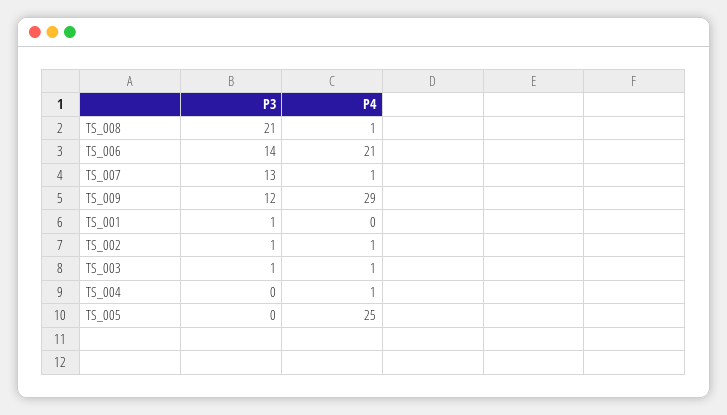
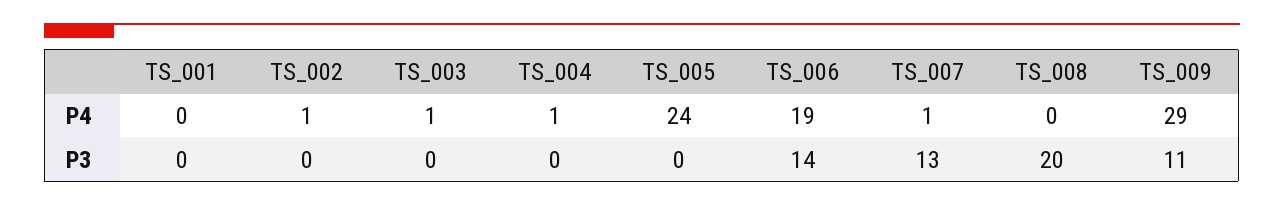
  {
    "P3": {
-     "TS_008": 21,
+     "TS_008": 20,
      "TS_006": 14,
      "TS_007": 13,
-     "TS_009": 12,
+     "TS_009": 11,
-     "TS_001": 1,
+     "TS_001": 0,
-     "TS_002": 1,
+     "TS_002": 0,
-     "TS_003": 1,
+     "TS_003": 0,
      "TS_004": 0,
      "TS_005": 0
    },
    "P4": {
-     "TS_008": 1,
+     "TS_008": 0,
-     "TS_006": 21,
+     "TS_006": 19,
      "TS_007": 1,
      "TS_009": 29,
      "TS_001": 0,
      "TS_002": 1,
      "TS_003": 1,
      "TS_004": 1,
-     "TS_005": 25
+     "TS_005": 24
    }
  }

